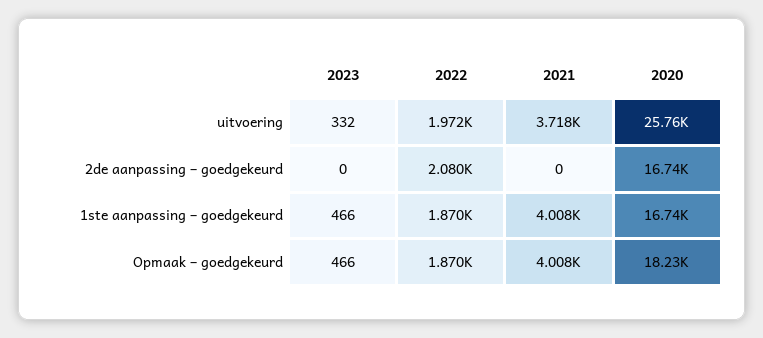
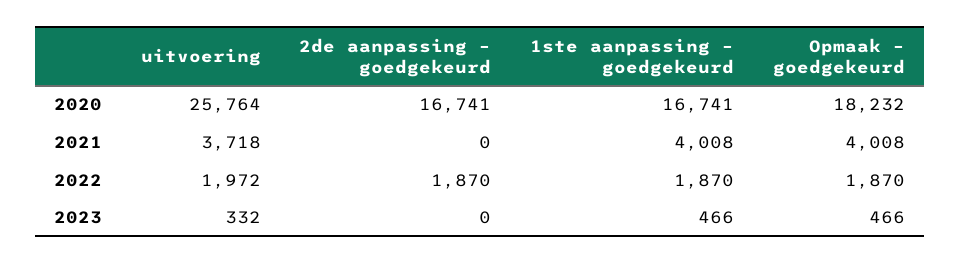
  {
    "2023": {
      "uitvoering": 332,
      "2de aanpassing – goedgekeurd": 0,
      "1ste aanpassing – goedgekeurd": 466,
      "Opmaak – goedgekeurd": 466
    },
    "2022": {
      "uitvoering": 1972,
-     "2de aanpassing – goedgekeurd": 2080,
+     "2de aanpassing – goedgekeurd": 1870,
      "1ste aanpassing – goedgekeurd": 1870,
      "Opmaak – goedgekeurd": 1870
    },
    "2021": {
      "uitvoering": 3718,
      "2de aanpassing – goedgekeurd": 0,
      "1ste aanpassing – goedgekeurd": 4008,
      "Opmaak – goedgekeurd": 4008
    },
    "2020": {
      "uitvoering": 25764,
      "2de aanpassing – goedgekeurd": 16741,
      "1ste aanpassing – goedgekeurd": 16741,
      "Opmaak – goedgekeurd": 18232
    }
  }

